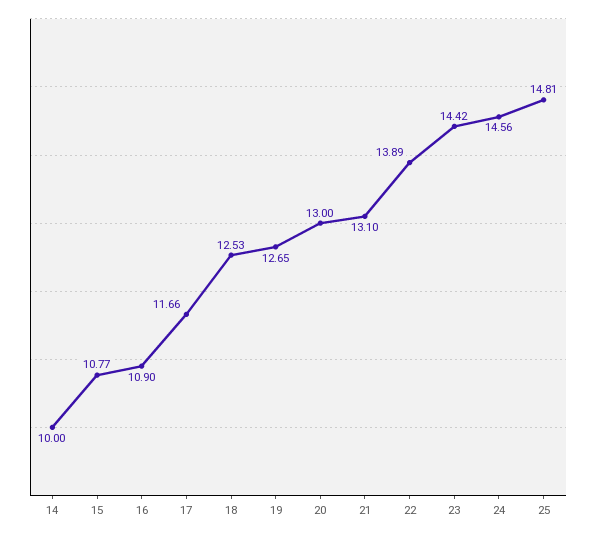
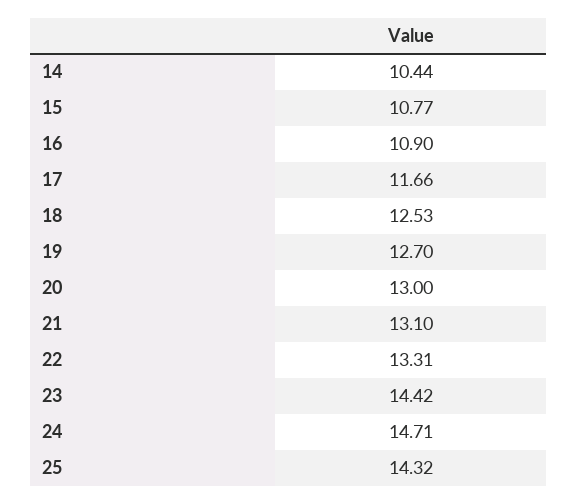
  {
-   "14": 10,
+   "14": 10.44,
    "15": 10.77,
    "16": 10.9,
    "17": 11.66,
    "18": 12.53,
-   "19": 12.65,
+   "19": 12.7,
    "20": 13,
    "21": 13.1,
-   "22": 13.89,
+   "22": 13.31,
    "23": 14.42,
-   "24": 14.56,
+   "24": 14.71,
-   "25": 14.81
+   "25": 14.32
  }

